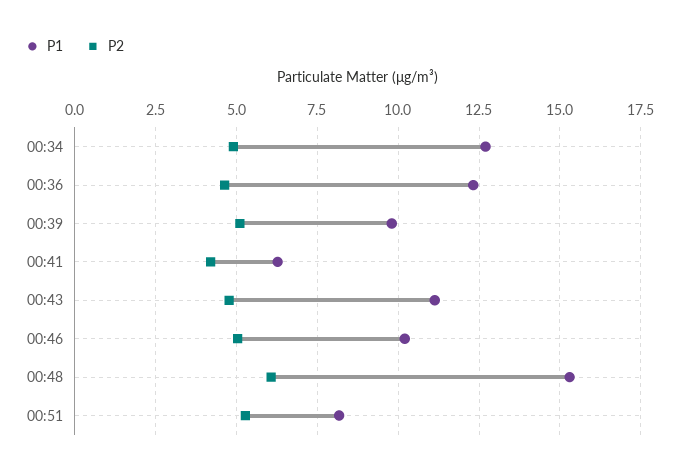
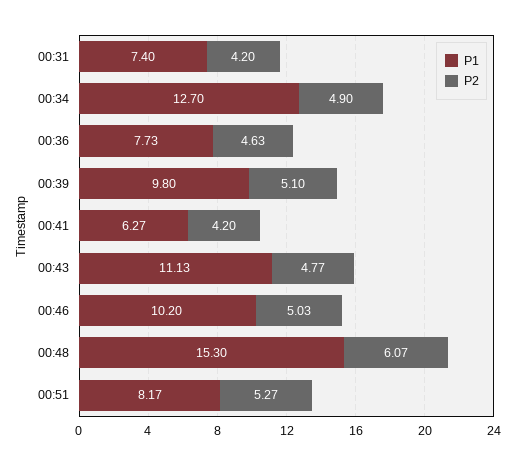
  {
    "P1": {
      "00:34": 12.7,
-     "00:36": 12.25,
+     "00:36": 7.73,
      "00:39": 9.8,
      "00:41": 6.27,
      "00:43": 11.13,
      "00:46": 10.2,
      "00:48": 15.3,
-     "00:51": 8.17
+     "00:51": 8.17,
+     "00:31": 7.4
    },
    "P2": {
      "00:34": 4.9,
      "00:36": 4.63,
      "00:39": 5.1,
      "00:41": 4.2,
      "00:43": 4.77,
      "00:46": 5.03,
      "00:48": 6.07,
-     "00:51": 5.27
+     "00:51": 5.27,
+     "00:31": 4.2
    }
  }

